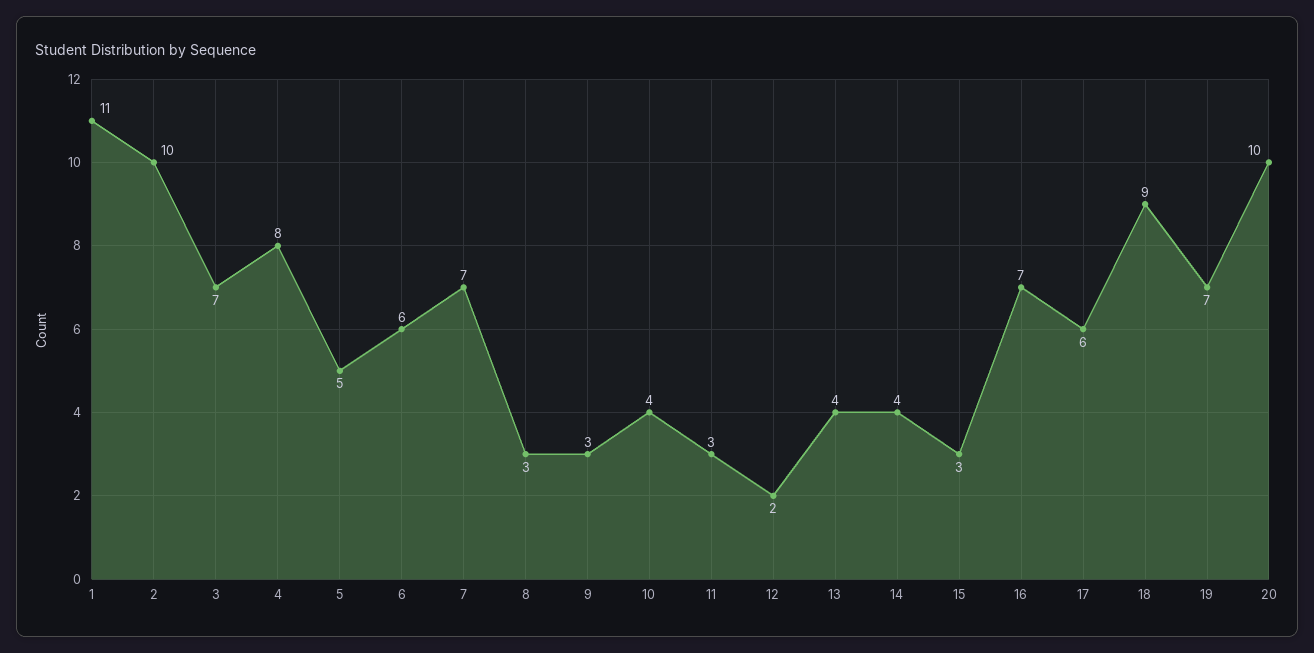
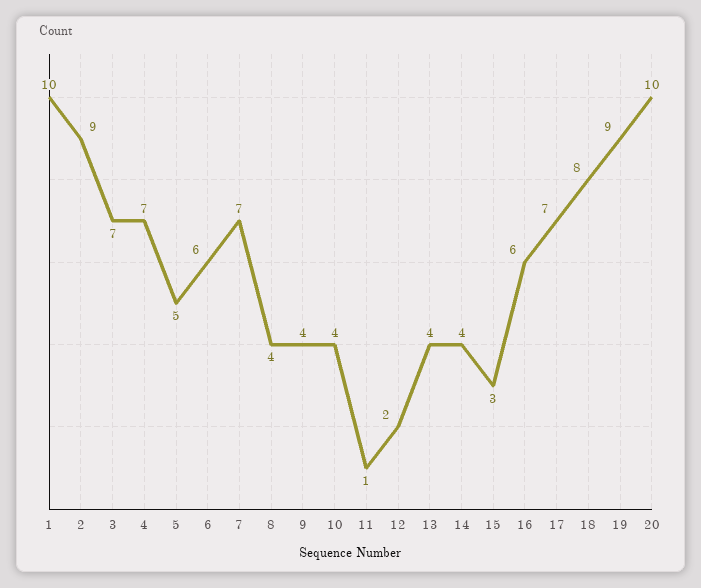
  {
-   "1": 11,
+   "1": 10,
-   "2": 10,
+   "2": 9,
    "3": 7,
-   "4": 8,
+   "4": 7,
    "5": 5,
    "6": 6,
    "7": 7,
-   "8": 3,
+   "8": 4,
-   "9": 3,
+   "9": 4,
    "10": 4,
-   "11": 3,
+   "11": 1,
    "12": 2,
    "13": 4,
    "14": 4,
    "15": 3,
-   "16": 7,
+   "16": 6,
-   "17": 6,
+   "17": 7,
-   "18": 9,
+   "18": 8,
-   "19": 7,
+   "19": 9,
    "20": 10
  }

